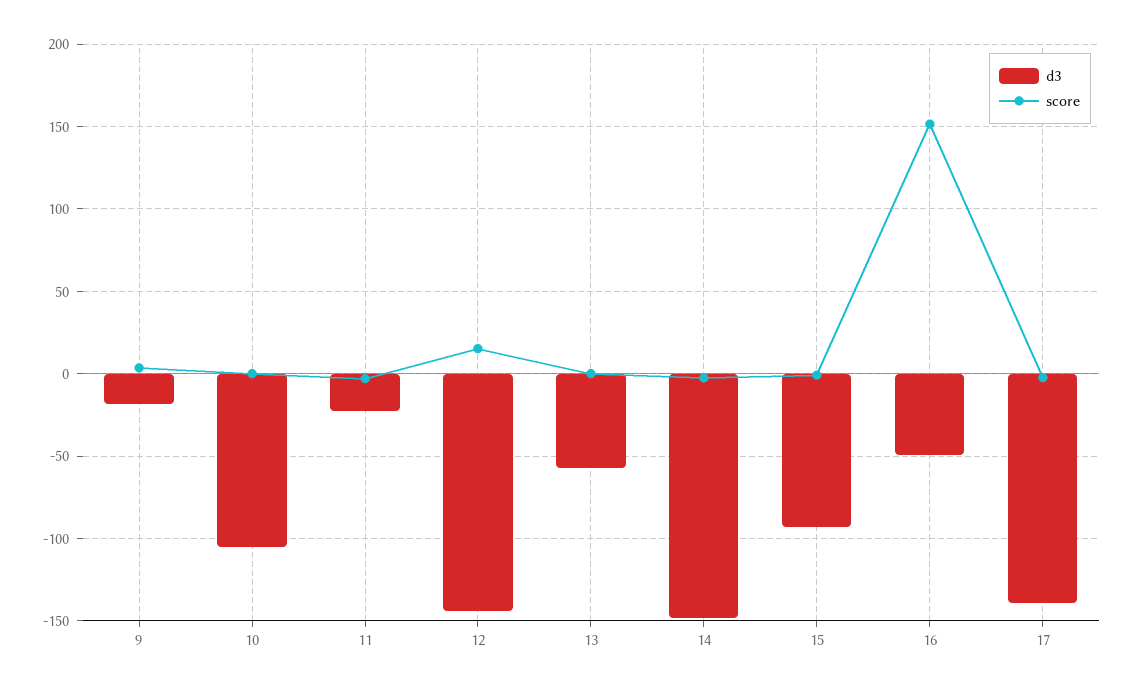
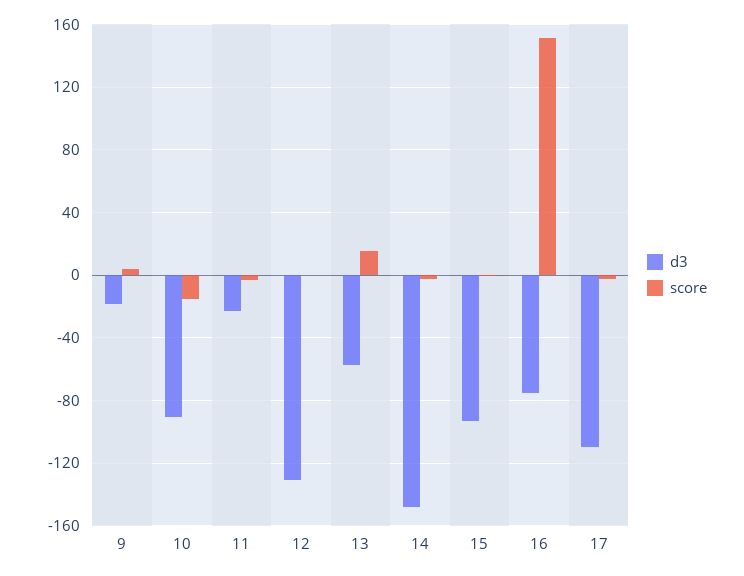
  {
    "d3": {
      "9": -20,
-     "10": -105,
+     "10": -90,
      "11": -25,
-     "12": -145,
+     "12": -130,
      "13": -55,
      "14": -150,
      "15": -95,
-     "16": -50,
+     "16": -75,
-     "17": -140
+     "17": -110
    },
    "score": {
      "9": 5,
-     "10": 0,
+     "10": -15,
      "11": -5,
-     "12": 15,
+     "12": 0,
-     "13": 0,
+     "13": 15,
      "14": -5,
      "15": 0,
      "16": 150,
      "17": 0
    }
  }

